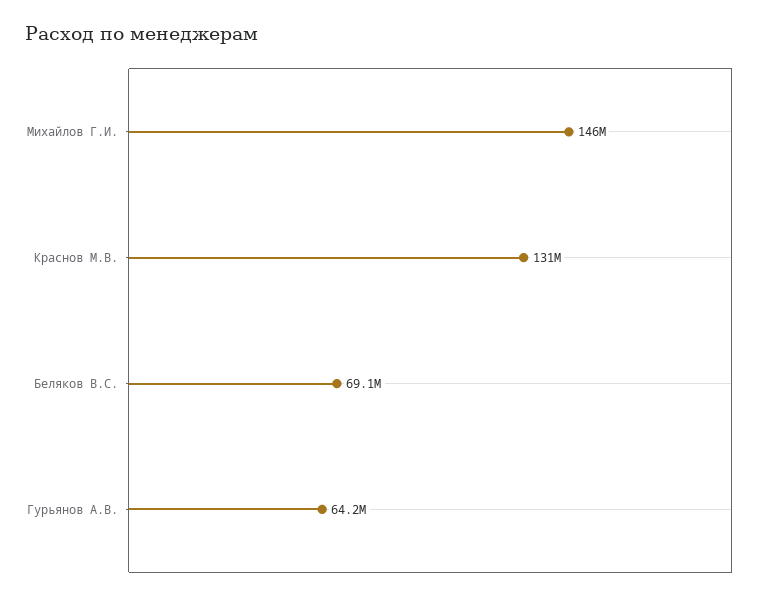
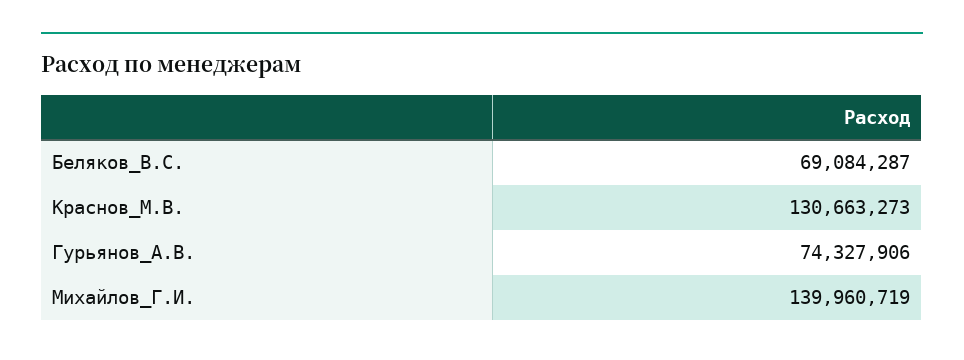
  {
-   "Михайлов Г.И.": 146000000,
+   "Михайлов Г.И.": 139960719,
    "Краснов М.В.": 130663273,
    "Беляков В.С.": 69084287,
-   "Гурьянов А.В.": 64200000
+   "Гурьянов А.В.": 74327906
  }

